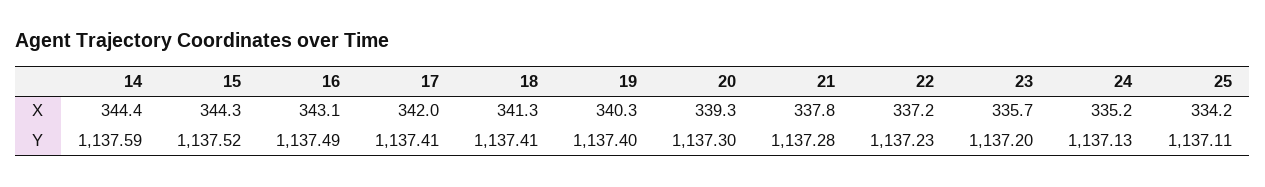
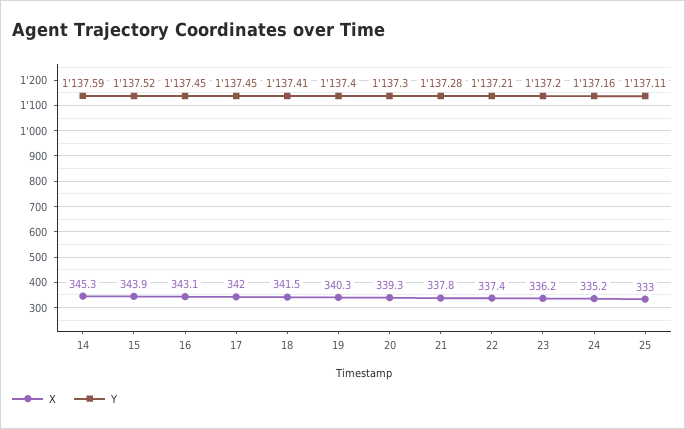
  {
    "X": {
-     "14": 344.4,
+     "14": 345.3,
-     "15": 344.3,
+     "15": 343.9,
      "16": 343.1,
      "17": 342,
-     "18": 341.3,
+     "18": 341.5,
      "19": 340.3,
      "20": 339.3,
      "21": 337.8,
-     "22": 337.2,
+     "22": 337.4,
-     "23": 335.7,
+     "23": 336.2,
      "24": 335.2,
-     "25": 334.2
+     "25": 333
    },
    "Y": {
      "14": 1137.59,
      "15": 1137.52,
-     "16": 1137.49,
+     "16": 1137.45,
-     "17": 1137.41,
+     "17": 1137.45,
      "18": 1137.41,
      "19": 1137.4,
      "20": 1137.3,
      "21": 1137.28,
-     "22": 1137.23,
+     "22": 1137.21,
      "23": 1137.2,
-     "24": 1137.13,
+     "24": 1137.16,
      "25": 1137.11
    }
  }

